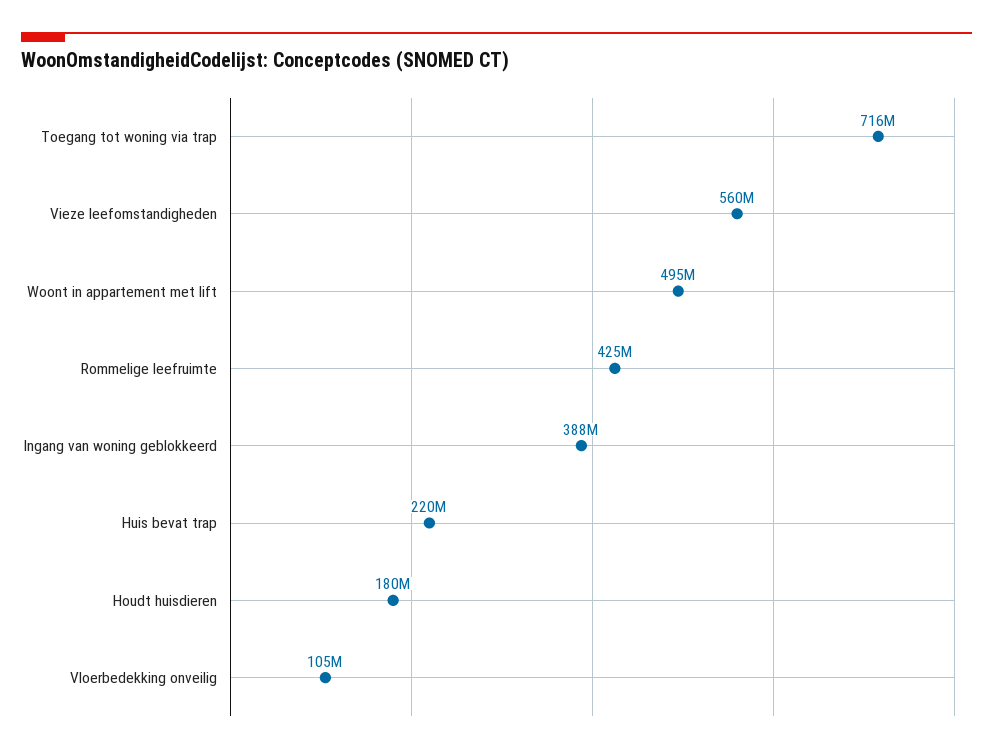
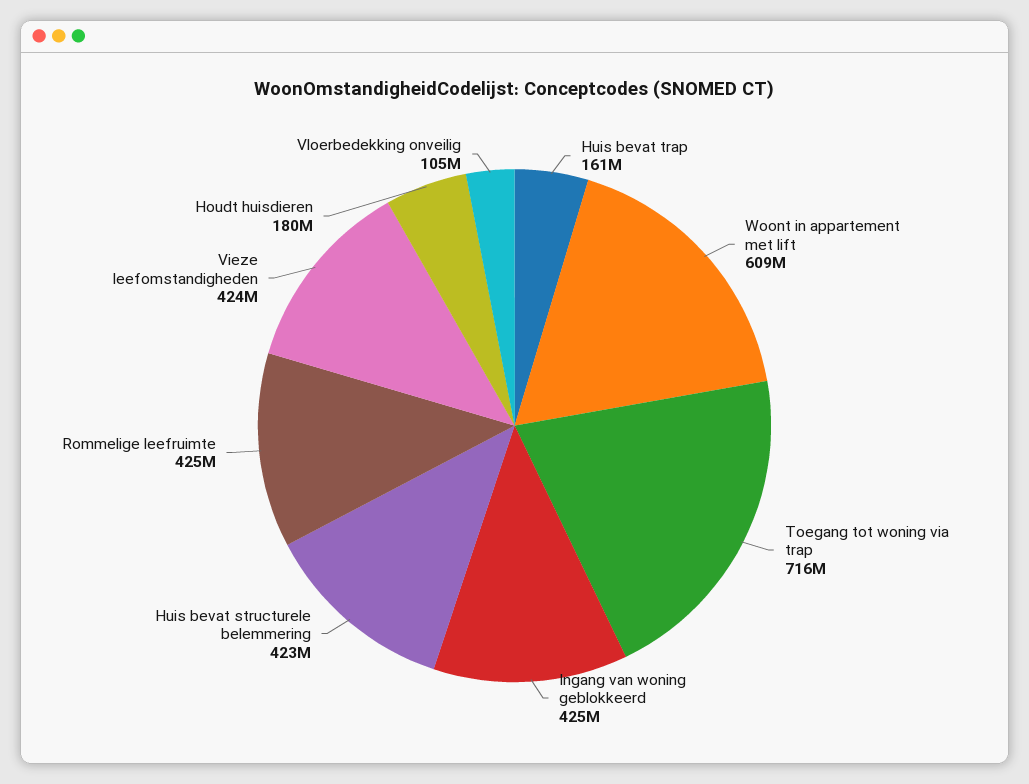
  {
    "Toegang tot woning via trap": 716000000,
-   "Vieze leefomstandigheden": 560000000,
+   "Vieze leefomstandigheden": 424000000,
-   "Woont in appartement met lift": 495000000,
+   "Woont in appartement met lift": 609000000,
    "Rommelige leefruimte": 425000000,
-   "Ingang van woning geblokkeerd": 388000000,
+   "Ingang van woning geblokkeerd": 425000000,
-   "Huis bevat trap": 220000000,
+   "Huis bevat trap": 161000000,
    "Houdt huisdieren": 180000000,
-   "Vloerbedekking onveilig": 105000000
+   "Vloerbedekking onveilig": 105000000,
+   "Huis bevat structurele belemmering": 423000000
  }

